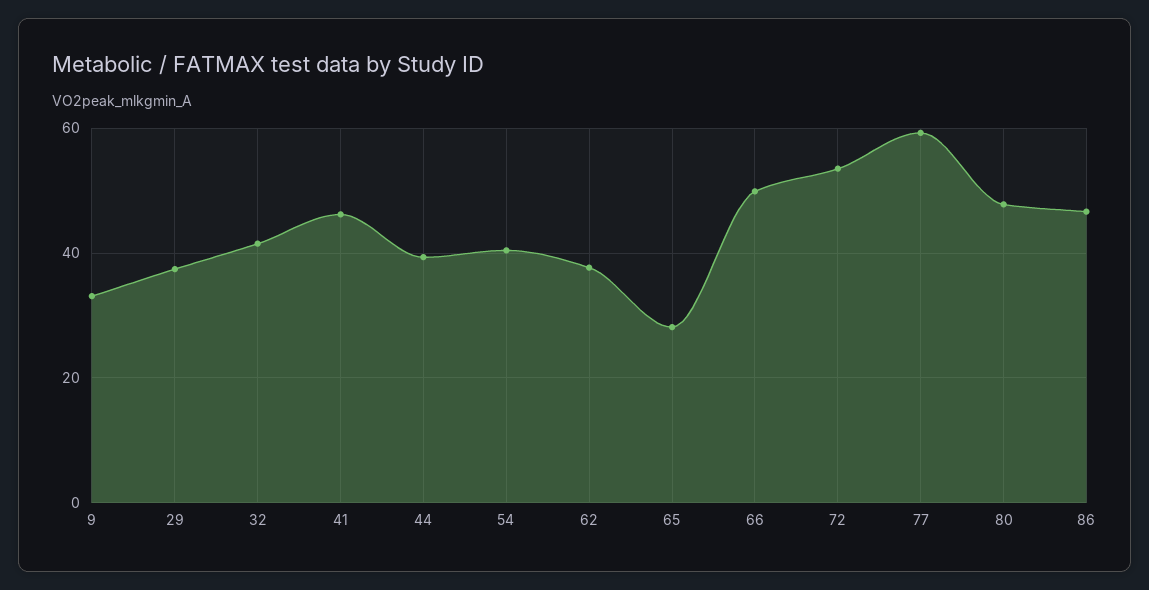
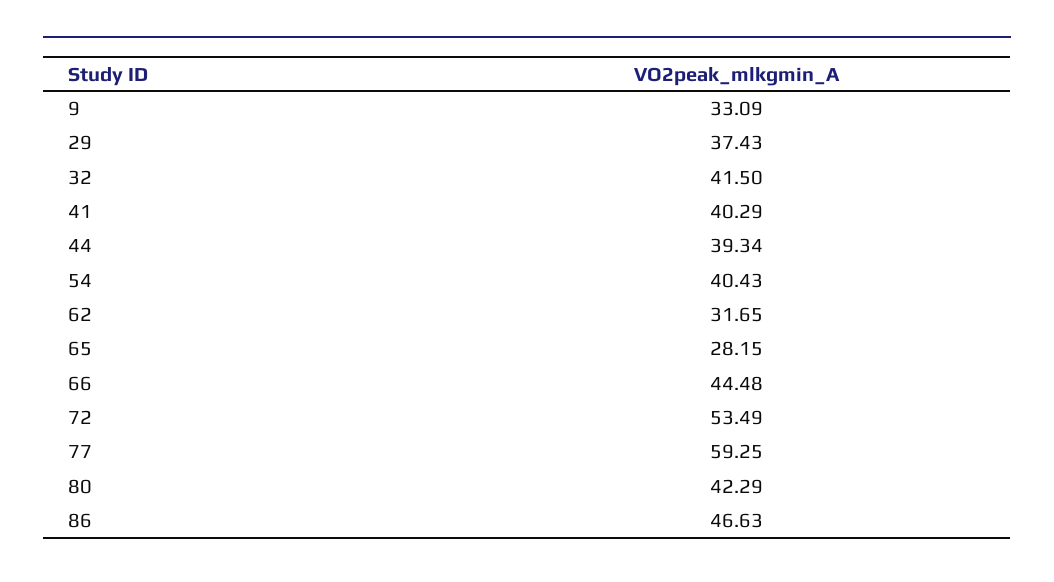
  {
    "9": 33.09,
    "29": 37.43,
    "32": 41.5,
-   "41": 46,
+   "41": 40.29,
    "44": 39.34,
    "54": 40.43,
-   "62": 38,
+   "62": 31.65,
    "65": 28.15,
-   "66": 50,
+   "66": 44.48,
    "72": 53.49,
    "77": 59.25,
-   "80": 48,
+   "80": 42.29,
    "86": 46.63
  }

